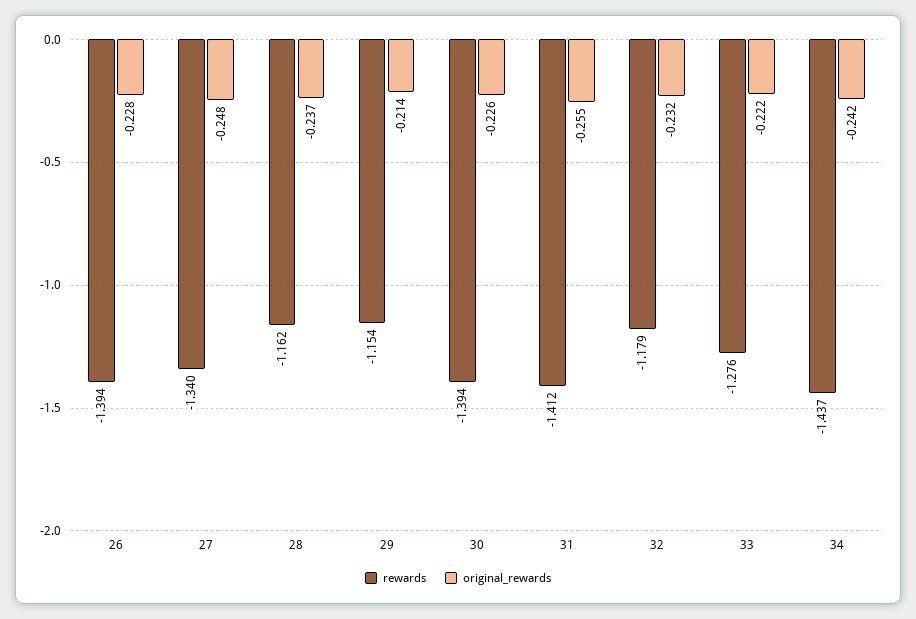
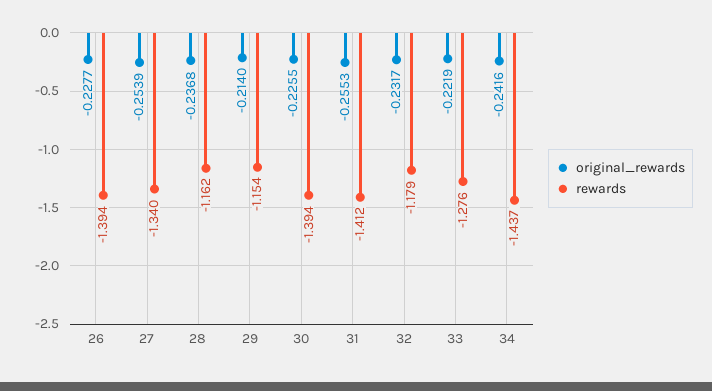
  {
    "rewards": {
      "26": -1.394,
      "27": -1.34,
      "28": -1.162,
      "29": -1.154,
      "30": -1.394,
      "31": -1.412,
      "32": -1.179,
      "33": -1.276,
      "34": -1.437
    },
    "original_rewards": {
      "26": -0.2277,
-     "27": -0.248,
+     "27": -0.2539,
      "28": -0.2368,
      "29": -0.214,
      "30": -0.2255,
      "31": -0.2553,
      "32": -0.2317,
      "33": -0.2219,
      "34": -0.2416
    }
  }

